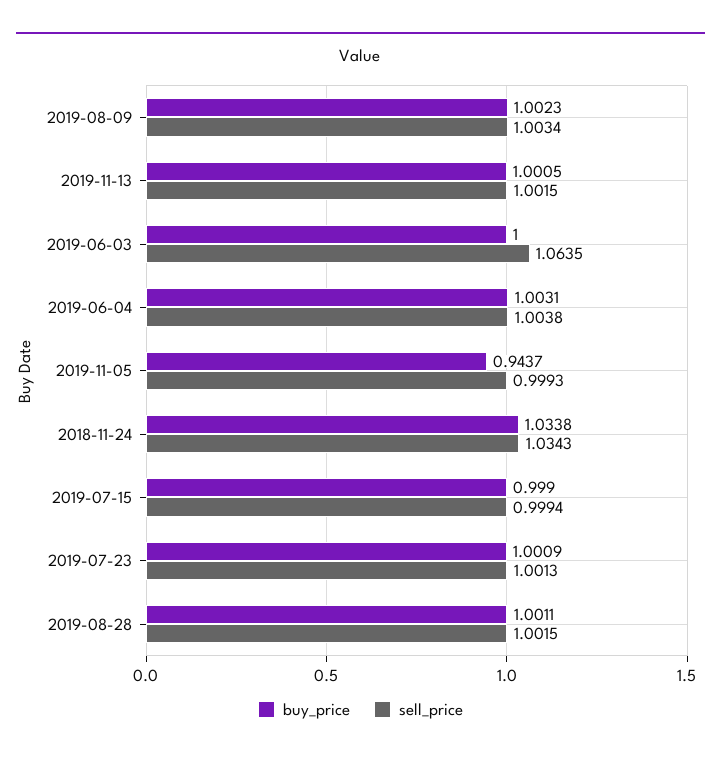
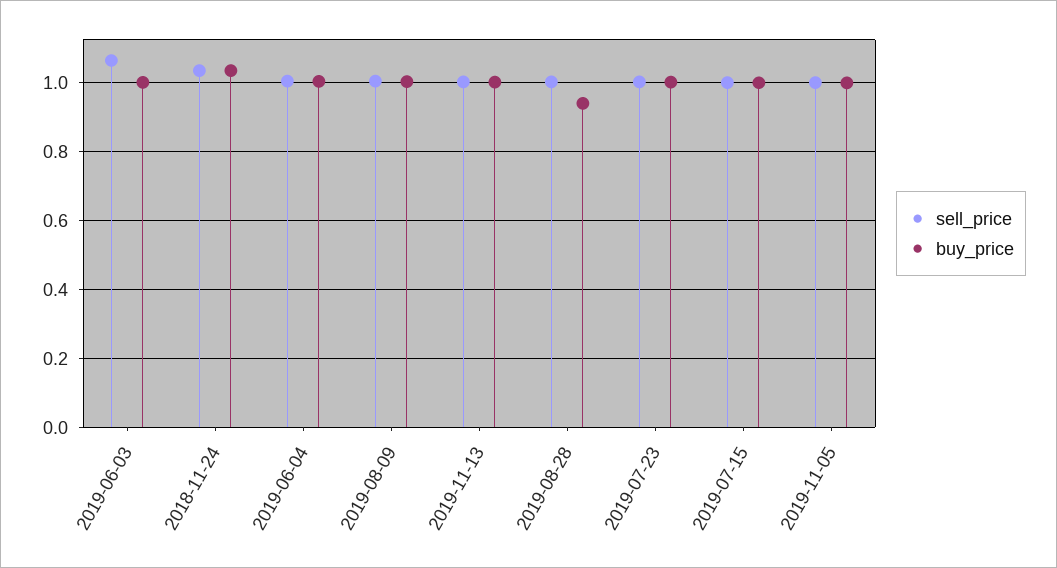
  {
    "buy_price": {
      "2019-08-09": 1.0023,
      "2019-11-13": 1.0005,
      "2019-06-03": 1,
      "2019-06-04": 1.0031,
-     "2019-11-05": 0.9437,
+     "2019-11-05": 1,
      "2018-11-24": 1.0338,
      "2019-07-15": 0.999,
      "2019-07-23": 1.0009,
-     "2019-08-28": 1.0011
+     "2019-08-28": 0.94
    },
    "sell_price": {
      "2019-08-09": 1.0034,
      "2019-11-13": 1.0015,
      "2019-06-03": 1.0635,
      "2019-06-04": 1.0038,
      "2019-11-05": 0.9993,
      "2018-11-24": 1.0343,
      "2019-07-15": 0.9994,
      "2019-07-23": 1.0013,
      "2019-08-28": 1.0015
    }
  }

